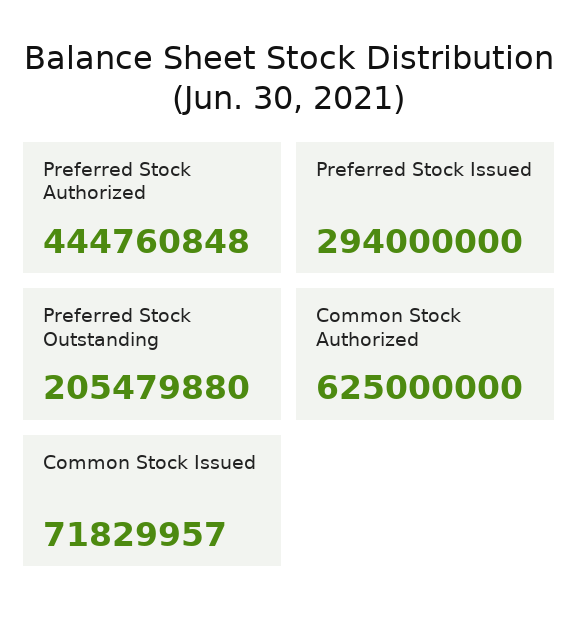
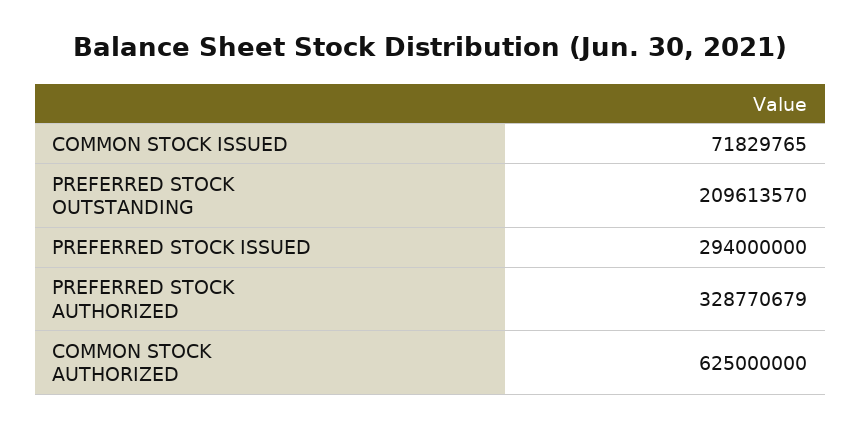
  {
-   "Preferred Stock Authorized": 444760848,
+   "Preferred Stock Authorized": 328770679,
    "Preferred Stock Issued": 294000000,
-   "Preferred Stock Outstanding": 205479880,
+   "Preferred Stock Outstanding": 209613570,
    "Common Stock Authorized": 625000000,
-   "Common Stock Issued": 71829957
+   "Common Stock Issued": 71829765
  }

